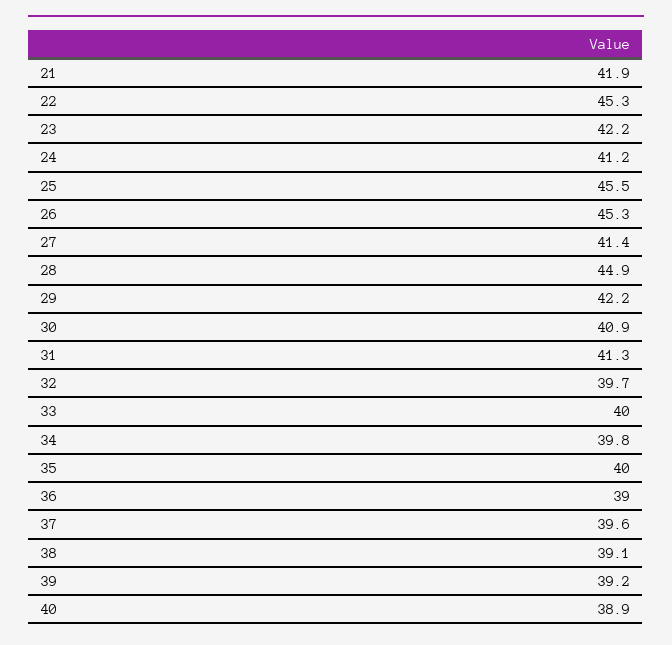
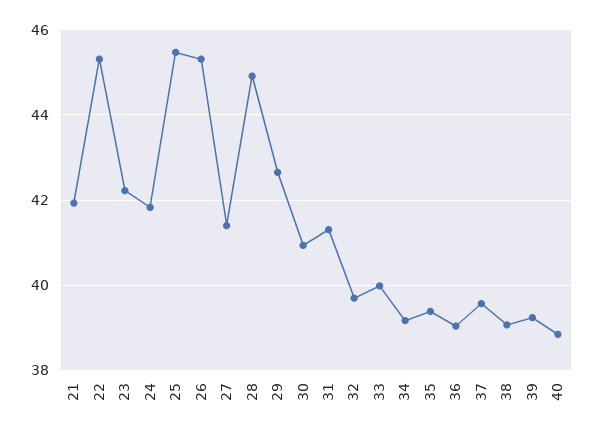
  {
    "21": 41.9,
    "22": 45.3,
    "23": 42.2,
-   "24": 41.2,
+   "24": 41.8,
    "25": 45.5,
    "26": 45.3,
    "27": 41.4,
    "28": 44.9,
-   "29": 42.2,
+   "29": 42.6,
    "30": 40.9,
    "31": 41.3,
    "32": 39.7,
    "33": 40,
-   "34": 39.8,
+   "34": 39.2,
-   "35": 40,
+   "35": 39.4,
    "36": 39,
    "37": 39.6,
    "38": 39.1,
    "39": 39.2,
    "40": 38.9
  }

